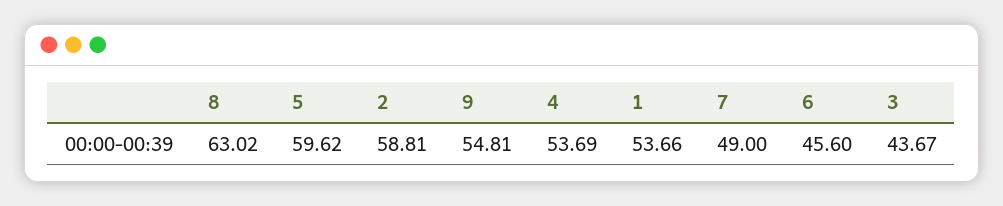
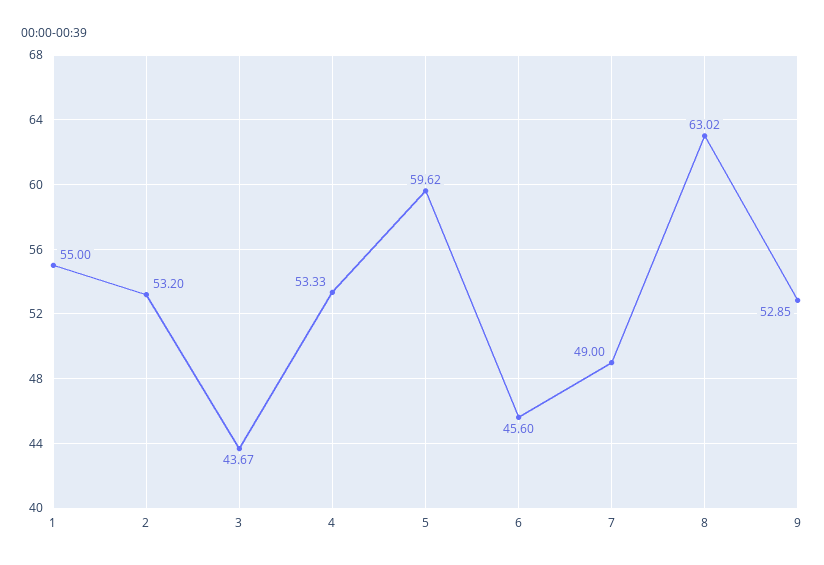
  {
    "8": 63.02,
    "5": 59.62,
-   "2": 58.81,
+   "2": 53.2,
-   "9": 54.81,
+   "9": 52.85,
-   "4": 53.69,
+   "4": 53.33,
-   "1": 53.66,
+   "1": 55,
    "7": 49,
    "6": 45.6,
    "3": 43.67
  }

